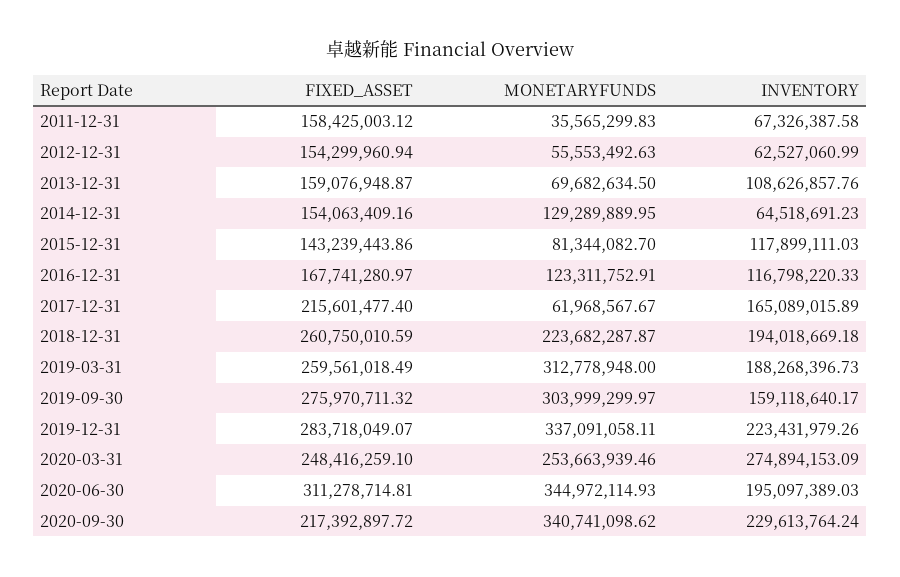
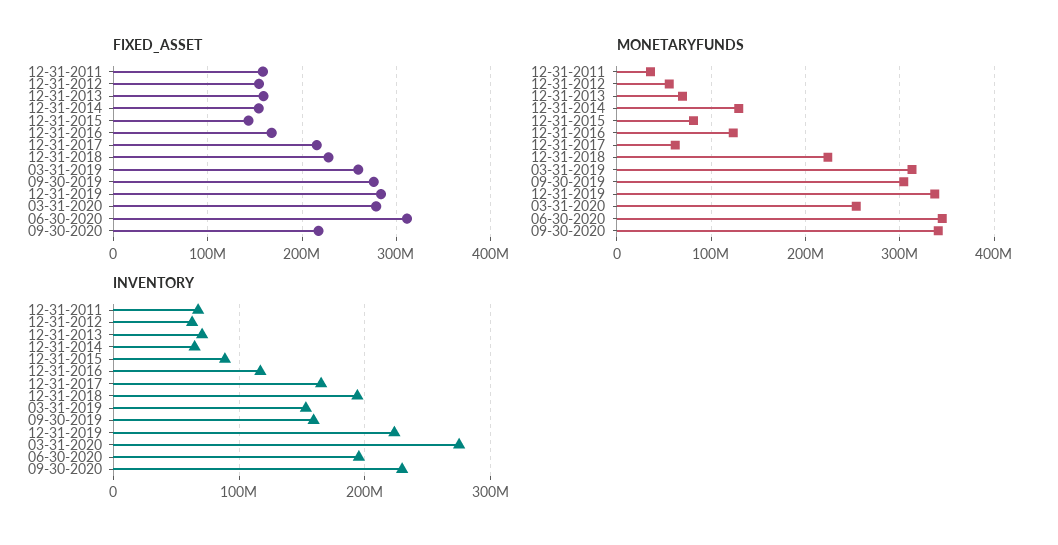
  {
    "FIXED_ASSET": {
      "2011-12-31": 158425003.12,
      "2012-12-31": 154299960.94,
      "2013-12-31": 159076948.87,
      "2014-12-31": 154063409.16,
      "2015-12-31": 143239443.86,
      "2016-12-31": 167741280.97,
      "2017-12-31": 215601477.4,
-     "2018-12-31": 260750010.59,
+     "2018-12-31": 230000000,
      "2019-03-31": 259561018.49,
      "2019-09-30": 275970711.32,
      "2019-12-31": 283718049.07,
-     "2020-03-31": 248416259.1,
+     "2020-03-31": 280000000,
      "2020-06-30": 311278714.81,
      "2020-09-30": 217392897.72
    },
    "MONETARYFUNDS": {
      "2011-12-31": 35565299.83,
      "2012-12-31": 55553492.63,
      "2013-12-31": 69682634.5,
      "2014-12-31": 129289889.95,
      "2015-12-31": 81344082.7,
      "2016-12-31": 123311752.91,
      "2017-12-31": 61968567.67,
      "2018-12-31": 223682287.87,
      "2019-03-31": 312778948,
      "2019-09-30": 303999299.97,
      "2019-12-31": 337091058.11,
      "2020-03-31": 253663939.46,
      "2020-06-30": 344972114.93,
      "2020-09-30": 340741098.62
    },
    "INVENTORY": {
      "2011-12-31": 67326387.58,
      "2012-12-31": 62527060.99,
-     "2013-12-31": 108626857.76,
+     "2013-12-31": 70000000,
      "2014-12-31": 64518691.23,
-     "2015-12-31": 117899111.03,
+     "2015-12-31": 90000000,
      "2016-12-31": 116798220.33,
      "2017-12-31": 165089015.89,
      "2018-12-31": 194018669.18,
-     "2019-03-31": 188268396.73,
+     "2019-03-31": 150000000,
      "2019-09-30": 159118640.17,
      "2019-12-31": 223431979.26,
      "2020-03-31": 274894153.09,
      "2020-06-30": 195097389.03,
      "2020-09-30": 229613764.24
    }
  }

